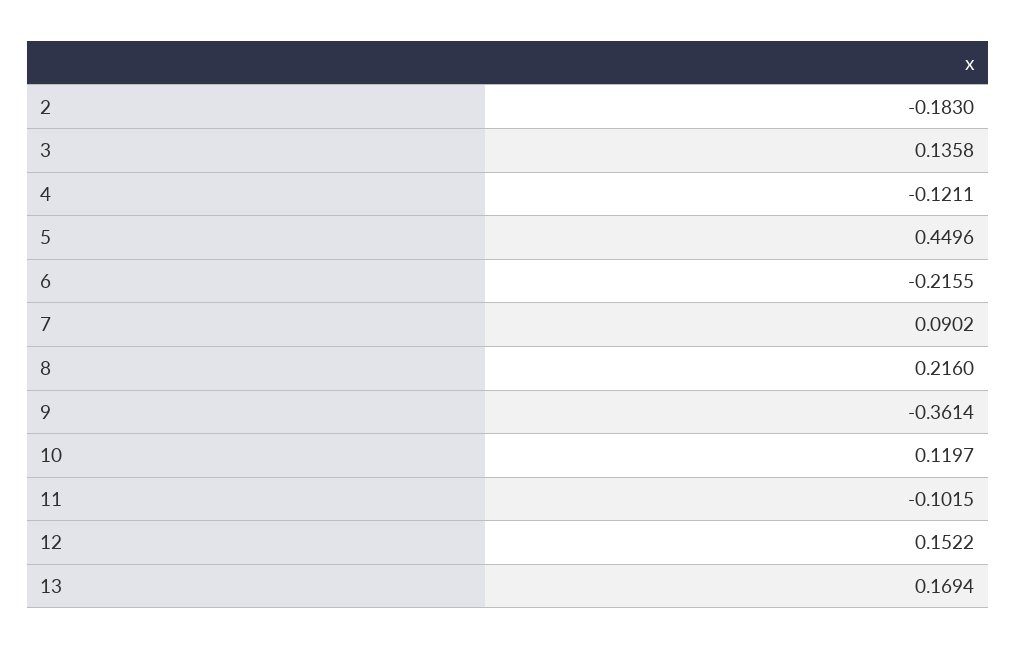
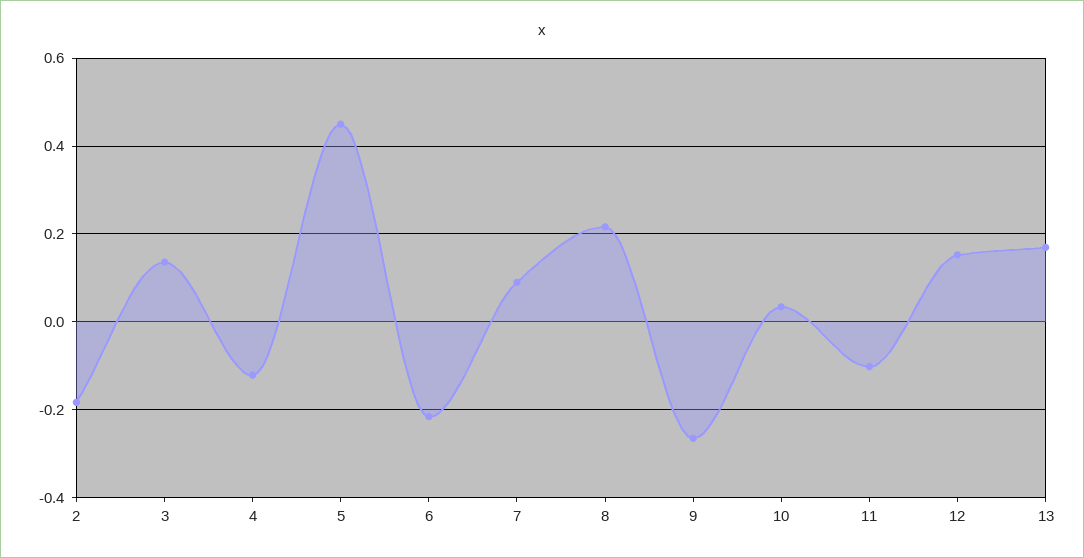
  {
    "2": -0.183,
    "3": 0.1358,
    "4": -0.1211,
    "5": 0.4496,
    "6": -0.2155,
    "7": 0.0902,
    "8": 0.216,
-   "9": -0.3614,
+   "9": -0.26,
-   "10": 0.1197,
+   "10": 0.04,
    "11": -0.1015,
    "12": 0.1522,
    "13": 0.1694
  }

